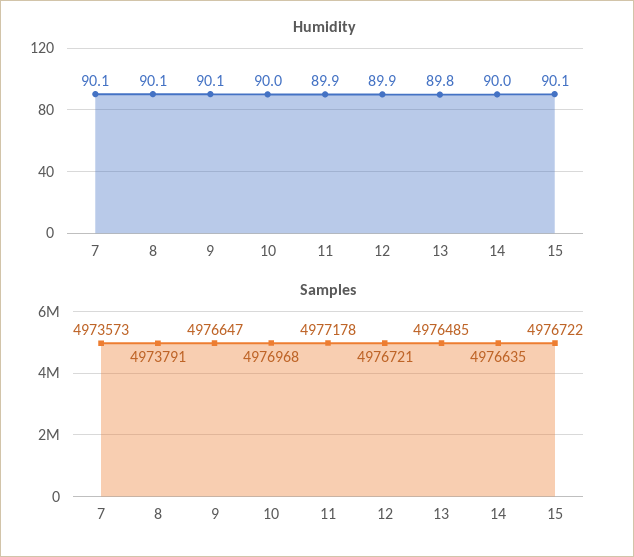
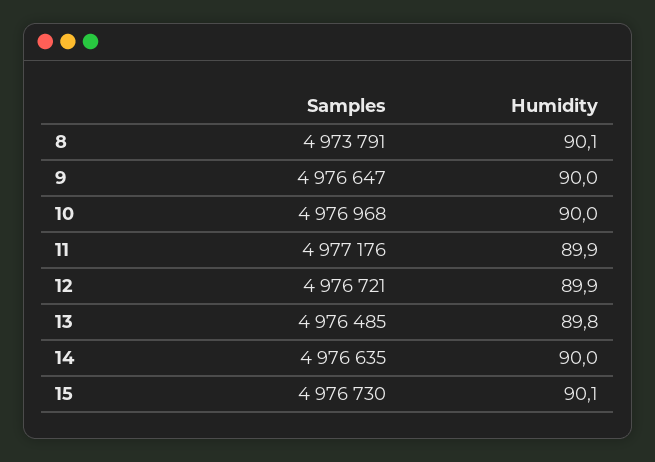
  {
    "Humidity": {
-     "7": 90.1,
      "8": 90.1,
-     "9": 90.1,
+     "9": 90,
      "10": 90,
      "11": 89.9,
      "12": 89.9,
      "13": 89.8,
      "14": 90,
      "15": 90.1
    },
    "Samples": {
-     "7": 4973573,
      "8": 4973791,
      "9": 4976647,
      "10": 4976968,
-     "11": 4977178,
+     "11": 4977176,
      "12": 4976721,
      "13": 4976485,
      "14": 4976635,
-     "15": 4976722
+     "15": 4976730
    }
  }

